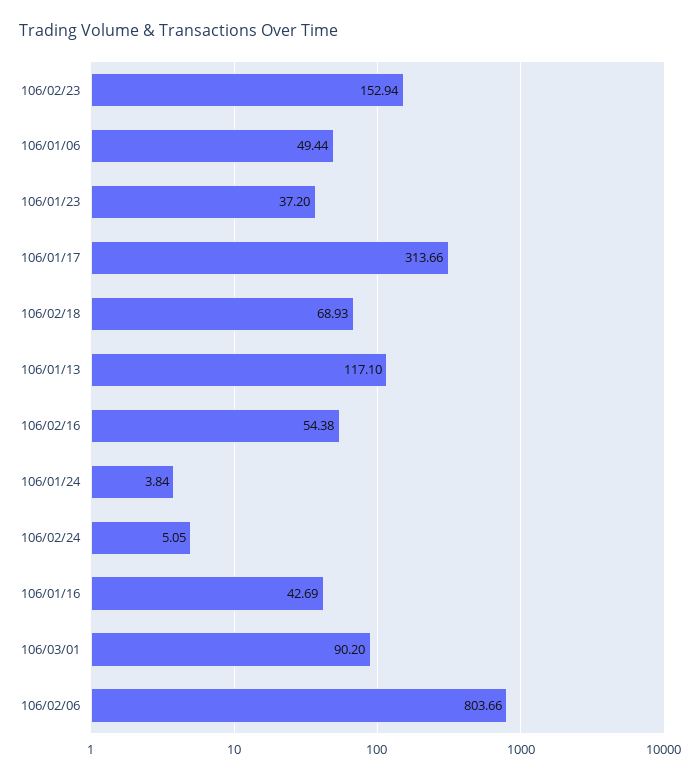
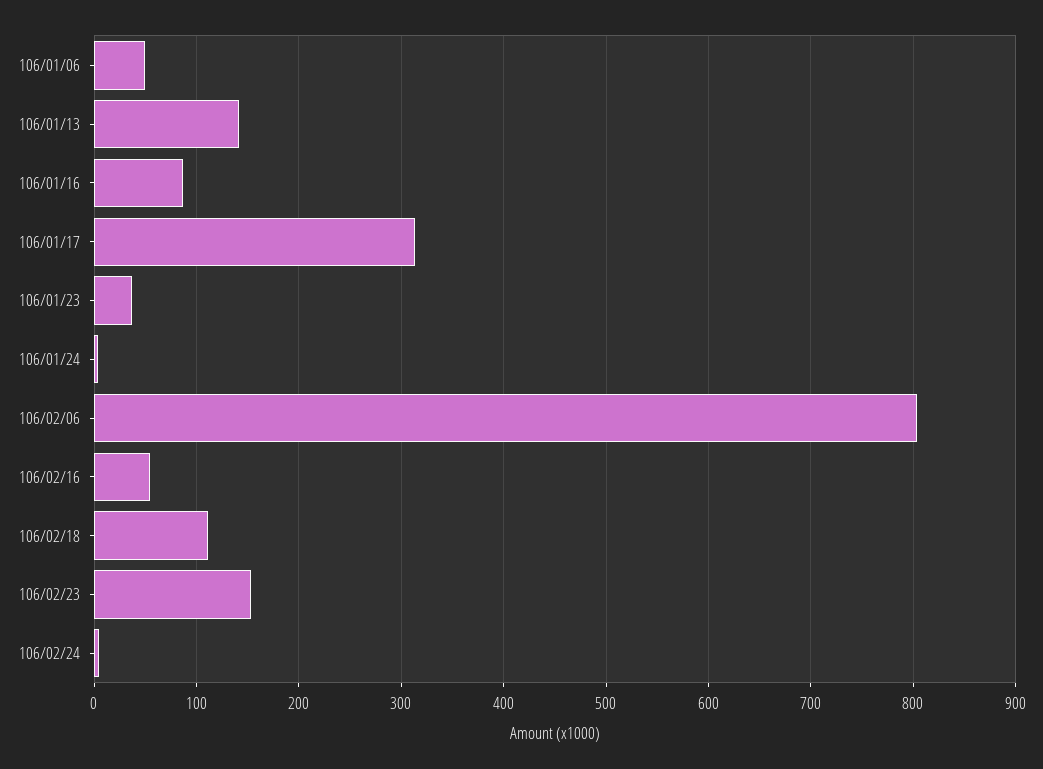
  {
    "106/02/23": 152.94,
    "106/01/06": 49.44,
    "106/01/23": 37.2,
    "106/01/17": 313.66,
-   "106/02/18": 68.93,
+   "106/02/18": 110,
-   "106/01/13": 117.1,
+   "106/01/13": 140,
    "106/02/16": 54.38,
    "106/01/24": 3.84,
    "106/02/24": 5.05,
-   "106/01/16": 42.69,
+   "106/01/16": 90,
-   "106/03/01": 90.2,
    "106/02/06": 803.66
  }

